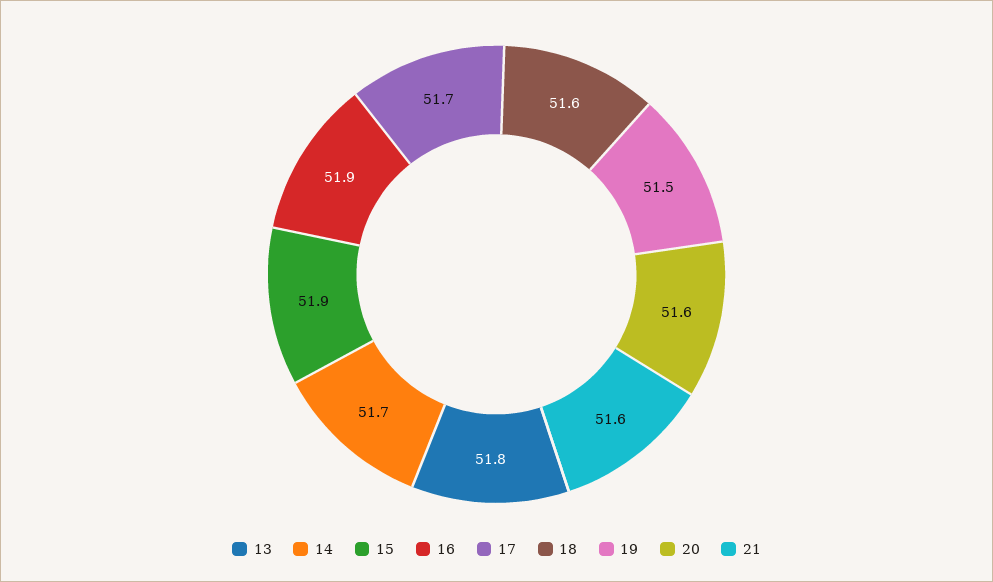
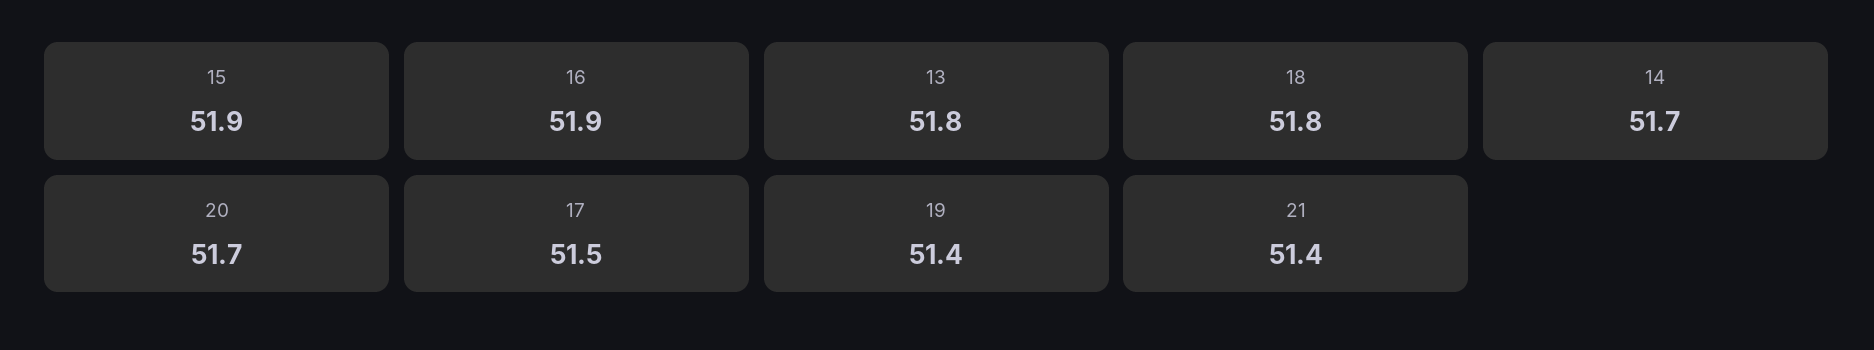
  {
    "13": 51.8,
    "14": 51.7,
    "15": 51.9,
    "16": 51.9,
-   "17": 51.7,
+   "17": 51.5,
-   "18": 51.6,
+   "18": 51.8,
-   "19": 51.5,
+   "19": 51.4,
-   "20": 51.6,
+   "20": 51.7,
-   "21": 51.6
+   "21": 51.4
  }

